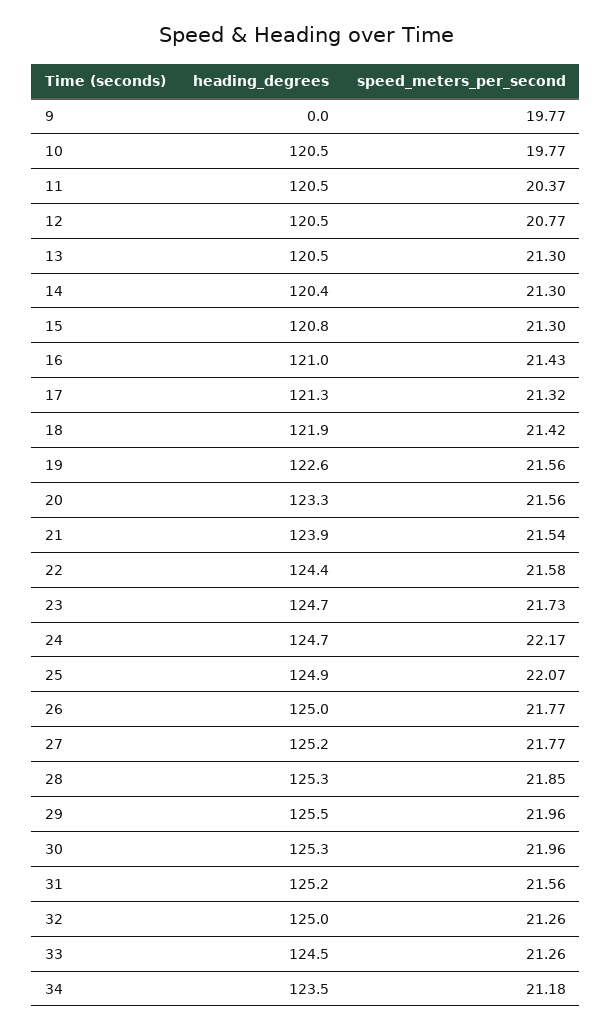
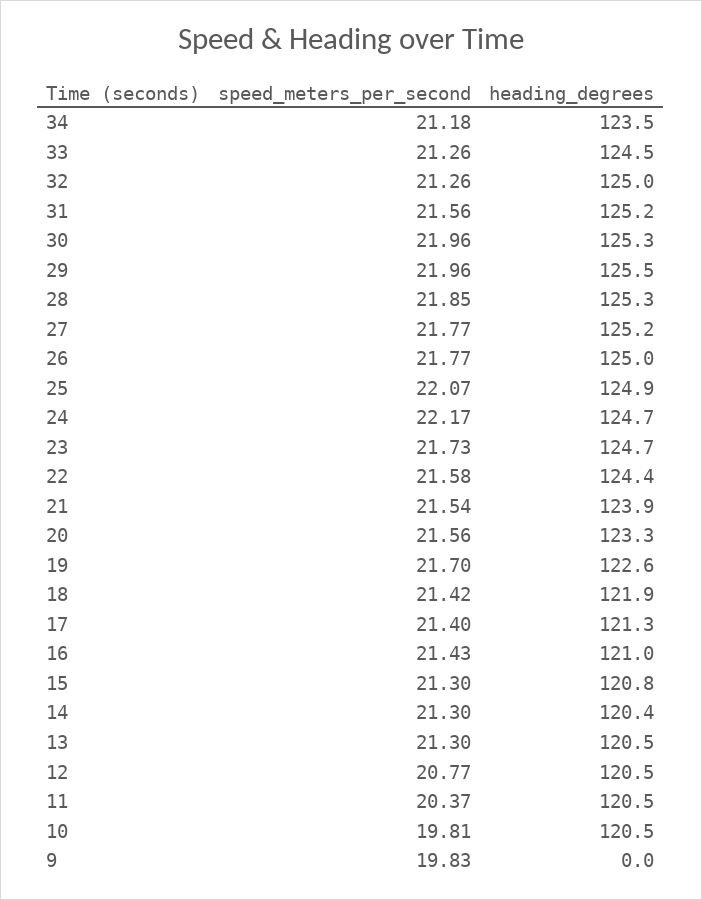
  {
    "heading_degrees": {
      "9": 0,
      "10": 120.5,
      "11": 120.5,
      "12": 120.5,
      "13": 120.5,
      "14": 120.4,
      "15": 120.8,
      "16": 121,
      "17": 121.3,
      "18": 121.9,
      "19": 122.6,
      "20": 123.3,
      "21": 123.9,
      "22": 124.4,
      "23": 124.7,
      "24": 124.7,
      "25": 124.9,
      "26": 125,
      "27": 125.2,
      "28": 125.3,
      "29": 125.5,
      "30": 125.3,
      "31": 125.2,
      "32": 125,
      "33": 124.5,
      "34": 123.5
    },
    "speed_meters_per_second": {
-     "9": 19.77,
+     "9": 19.83,
-     "10": 19.77,
+     "10": 19.81,
      "11": 20.37,
      "12": 20.77,
      "13": 21.3,
      "14": 21.3,
      "15": 21.3,
      "16": 21.43,
-     "17": 21.32,
+     "17": 21.4,
      "18": 21.42,
-     "19": 21.56,
+     "19": 21.7,
      "20": 21.56,
      "21": 21.54,
      "22": 21.58,
      "23": 21.73,
      "24": 22.17,
      "25": 22.07,
      "26": 21.77,
      "27": 21.77,
      "28": 21.85,
      "29": 21.96,
      "30": 21.96,
      "31": 21.56,
      "32": 21.26,
      "33": 21.26,
      "34": 21.18
    }
  }

